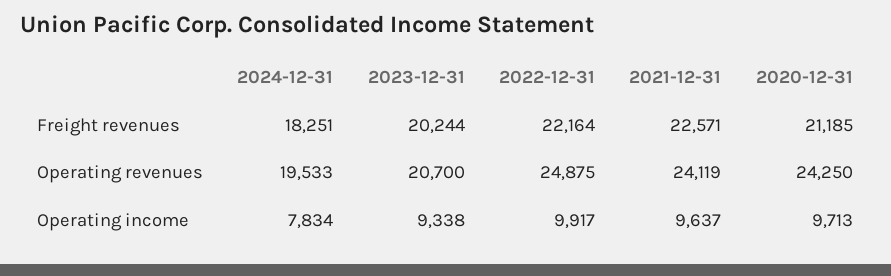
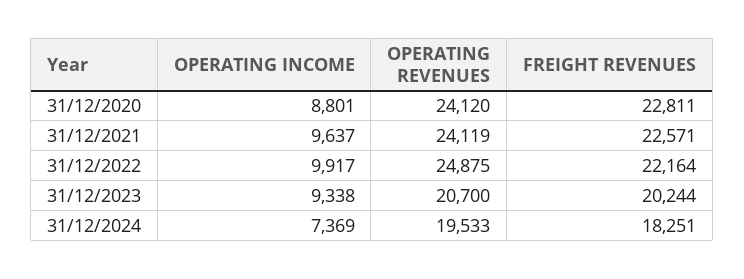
  {
    "2024-12-31": {
      "Freight revenues": 18251,
      "Operating revenues": 19533,
-     "Operating income": 7834
+     "Operating income": 7369
    },
    "2023-12-31": {
      "Freight revenues": 20244,
      "Operating revenues": 20700,
      "Operating income": 9338
    },
    "2022-12-31": {
      "Freight revenues": 22164,
      "Operating revenues": 24875,
      "Operating income": 9917
    },
    "2021-12-31": {
      "Freight revenues": 22571,
      "Operating revenues": 24119,
      "Operating income": 9637
    },
    "2020-12-31": {
-     "Freight revenues": 21185,
+     "Freight revenues": 22811,
-     "Operating revenues": 24250,
+     "Operating revenues": 24120,
-     "Operating income": 9713
+     "Operating income": 8801
    }
  }

